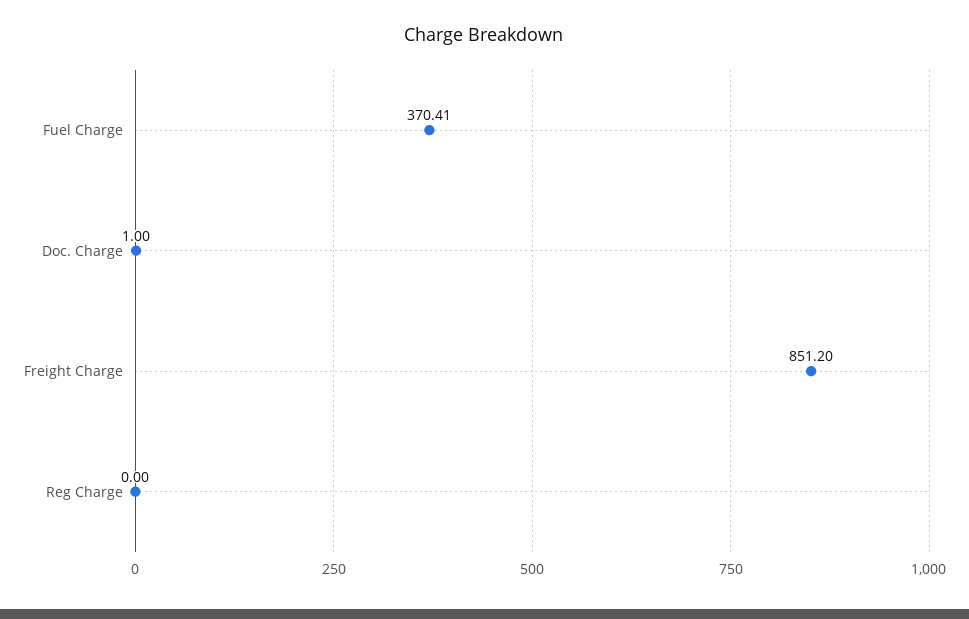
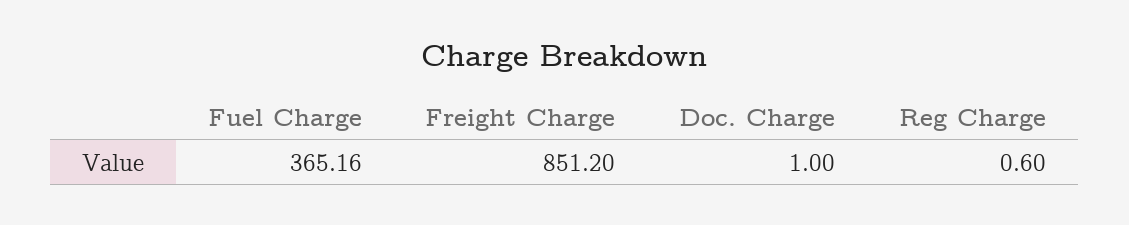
  {
-   "Fuel Charge": 370.41,
+   "Fuel Charge": 365.16,
    "Doc. Charge": 1,
    "Freight Charge": 851.2,
-   "Reg Charge": 0
+   "Reg Charge": 0.6
  }

